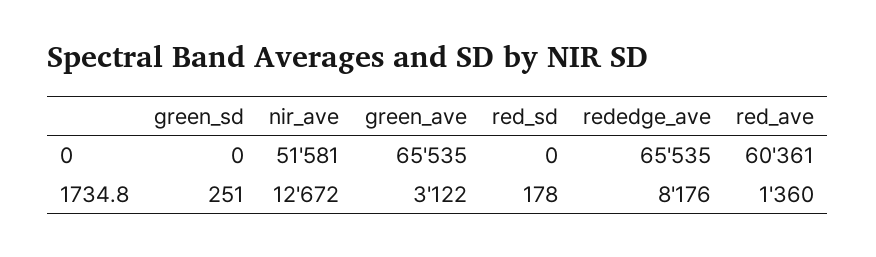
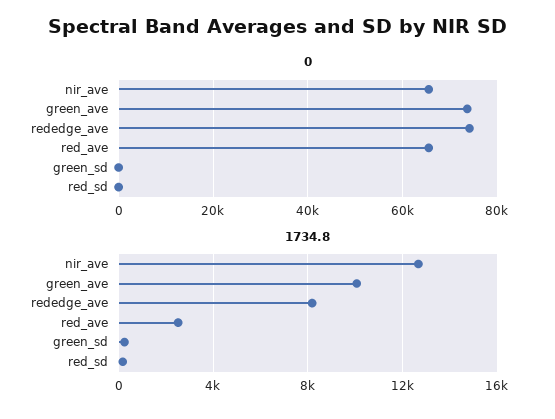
  {
    "0": {
      "green_sd": 0,
-     "nir_ave": 51581,
+     "nir_ave": 66000,
-     "green_ave": 65535,
+     "green_ave": 74000,
      "red_sd": 0,
-     "rededge_ave": 65535,
+     "rededge_ave": 74000,
-     "red_ave": 60361
+     "red_ave": 66000
    },
    "1734.8": {
      "green_sd": 251,
      "nir_ave": 12672,
-     "green_ave": 3122,
+     "green_ave": 10000,
      "red_sd": 178,
      "rededge_ave": 8176,
-     "red_ave": 1360
+     "red_ave": 2500
    }
  }

